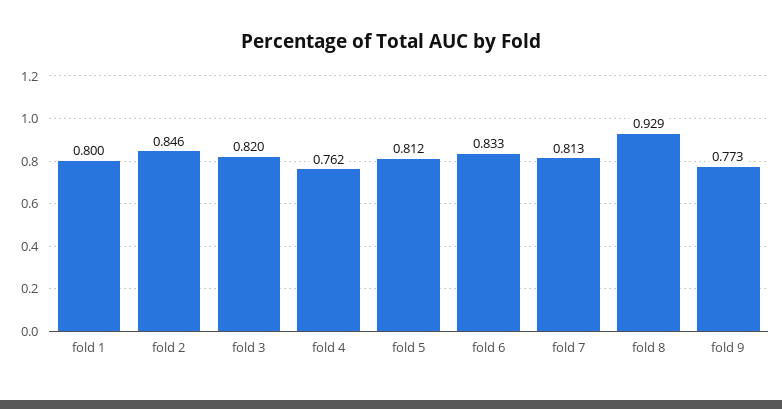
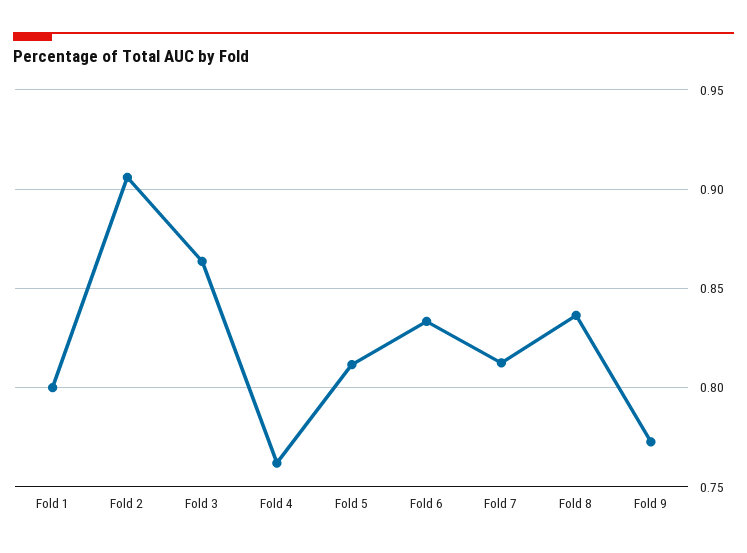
  {
    "fold 1": 0.8,
-   "fold 2": 0.846,
+   "fold 2": 0.905,
-   "fold 3": 0.82,
+   "fold 3": 0.865,
    "fold 4": 0.762,
    "fold 5": 0.812,
    "fold 6": 0.833,
    "fold 7": 0.813,
-   "fold 8": 0.929,
+   "fold 8": 0.835,
    "fold 9": 0.773
  }

